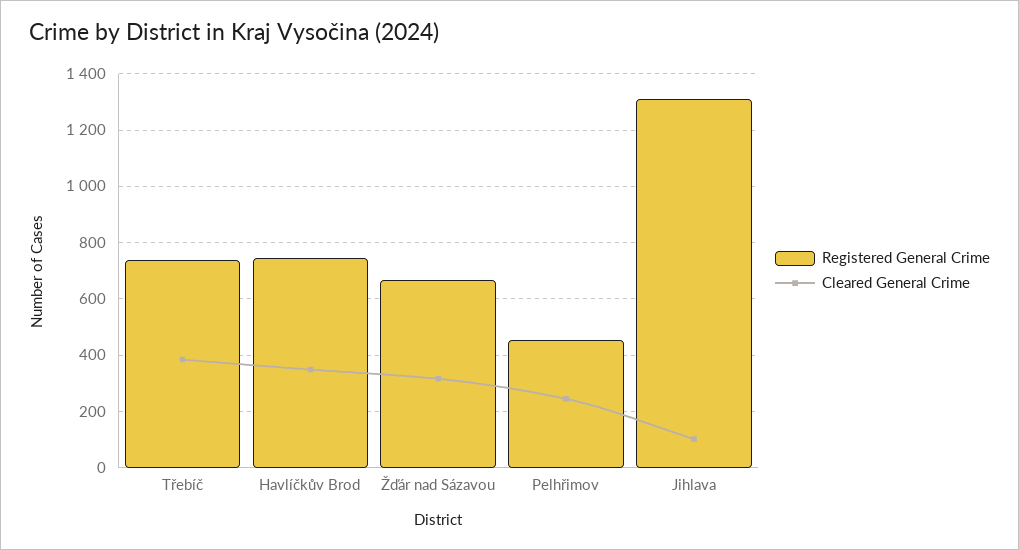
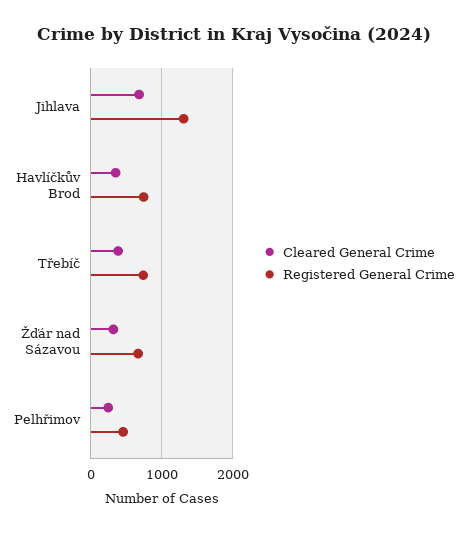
  {
    "Registered General Crime": {
      "Třebíč": 750,
      "Havlíčkův Brod": 750,
      "Žďár nad Sázavou": 675,
      "Pelhřimov": 450,
      "Jihlava": 1300
    },
    "Cleared General Crime": {
      "Třebíč": 375,
      "Havlíčkův Brod": 350,
      "Žďár nad Sázavou": 325,
      "Pelhřimov": 250,
-     "Jihlava": 100
+     "Jihlava": 700
    }
  }

